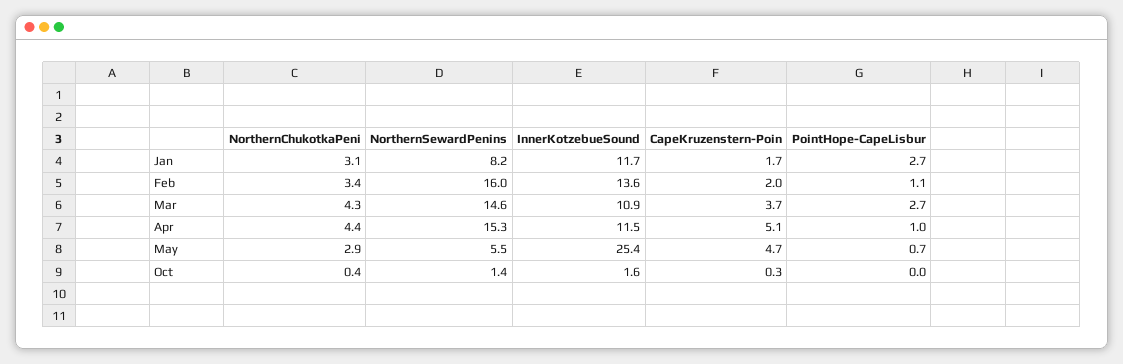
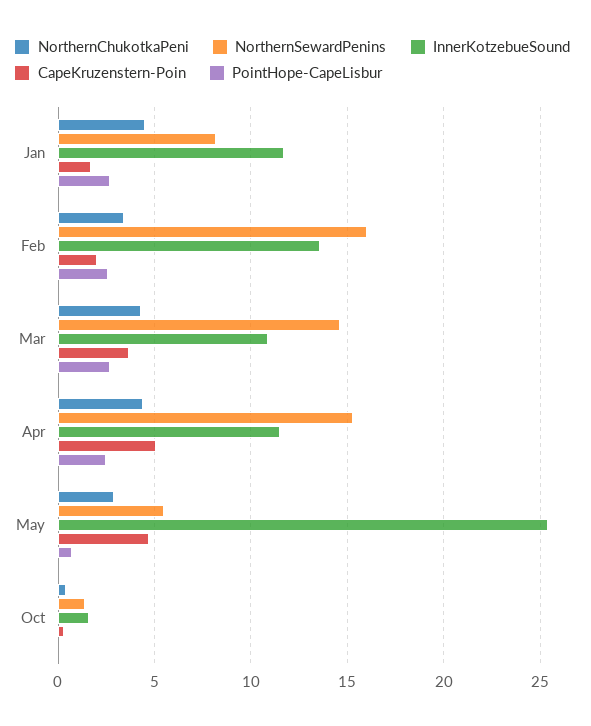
  {
    "NorthernChukotkaPeni": {
-     "Jan": 3.1,
+     "Jan": 4.5,
      "Feb": 3.4,
      "Mar": 4.3,
      "Apr": 4.4,
      "May": 2.9,
      "Oct": 0.4
    },
    "NorthernSewardPenins": {
      "Jan": 8.2,
      "Feb": 16,
      "Mar": 14.6,
      "Apr": 15.3,
      "May": 5.5,
      "Oct": 1.4
    },
    "InnerKotzebueSound": {
      "Jan": 11.7,
      "Feb": 13.6,
      "Mar": 10.9,
      "Apr": 11.5,
      "May": 25.4,
      "Oct": 1.6
    },
    "CapeKruzenstern-Poin": {
      "Jan": 1.7,
      "Feb": 2,
      "Mar": 3.7,
      "Apr": 5.1,
      "May": 4.7,
      "Oct": 0.3
    },
    "PointHope-CapeLisbur": {
      "Jan": 2.7,
-     "Feb": 1.1,
+     "Feb": 2.5,
      "Mar": 2.7,
-     "Apr": 1,
+     "Apr": 2.5,
      "May": 0.7,
      "Oct": 0
    }
  }

